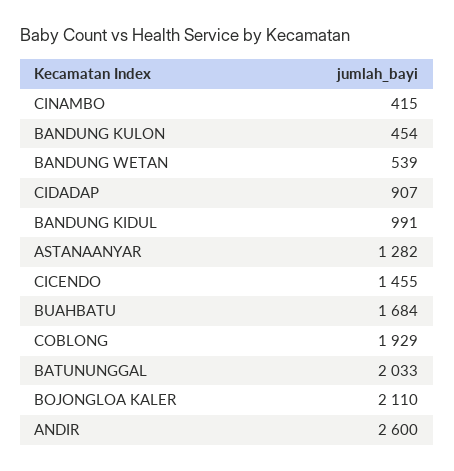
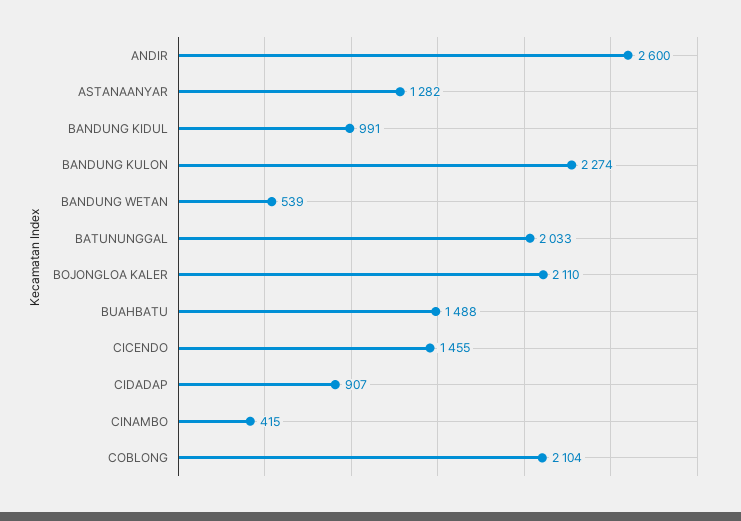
  {
    "CINAMBO": 415,
-   "BANDUNG KULON": 454,
+   "BANDUNG KULON": 2274,
    "BANDUNG WETAN": 539,
    "CIDADAP": 907,
    "BANDUNG KIDUL": 991,
    "ASTANAANYAR": 1282,
    "CICENDO": 1455,
-   "BUAHBATU": 1684,
+   "BUAHBATU": 1488,
-   "COBLONG": 1929,
+   "COBLONG": 2104,
    "BATUNUNGGAL": 2033,
    "BOJONGLOA KALER": 2110,
    "ANDIR": 2600
  }

